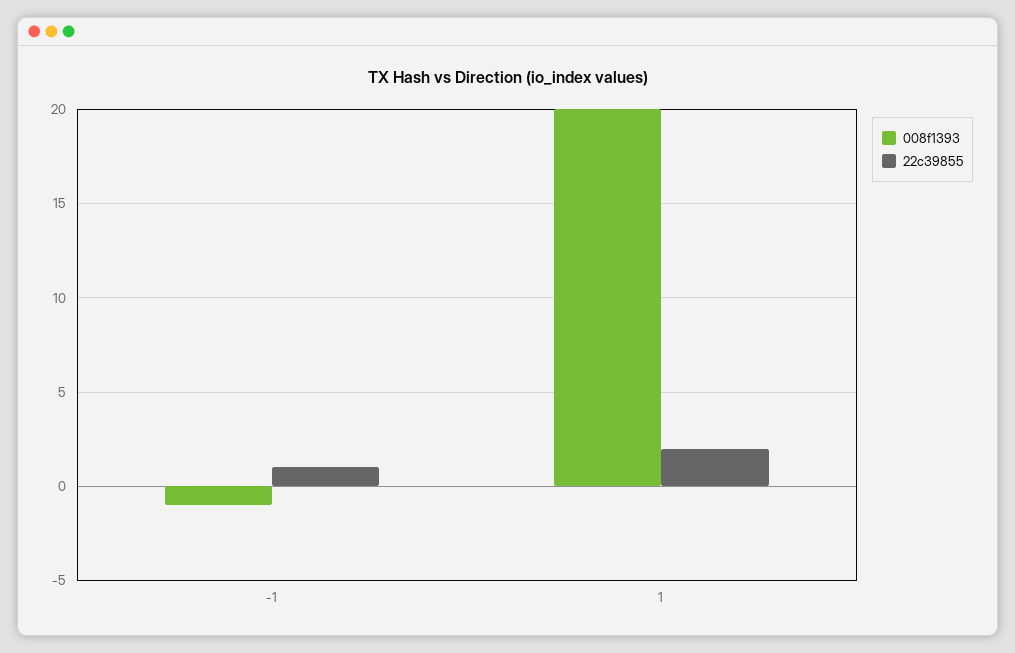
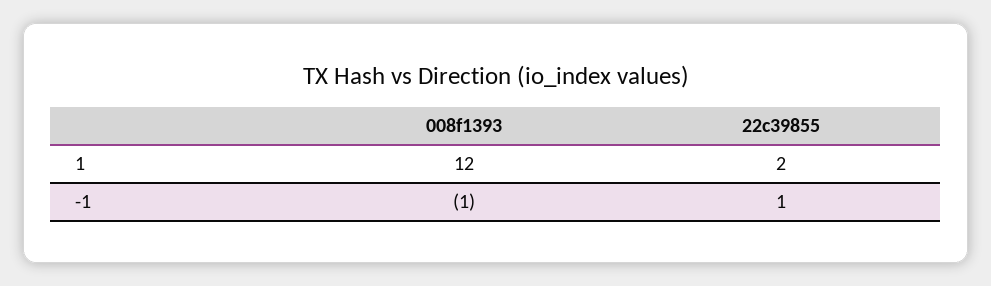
  {
    "008f1393": {
      "-1": -1,
-     "1": 20
+     "1": 12
    },
    "22c39855": {
      "-1": 1,
      "1": 2
    }
  }

